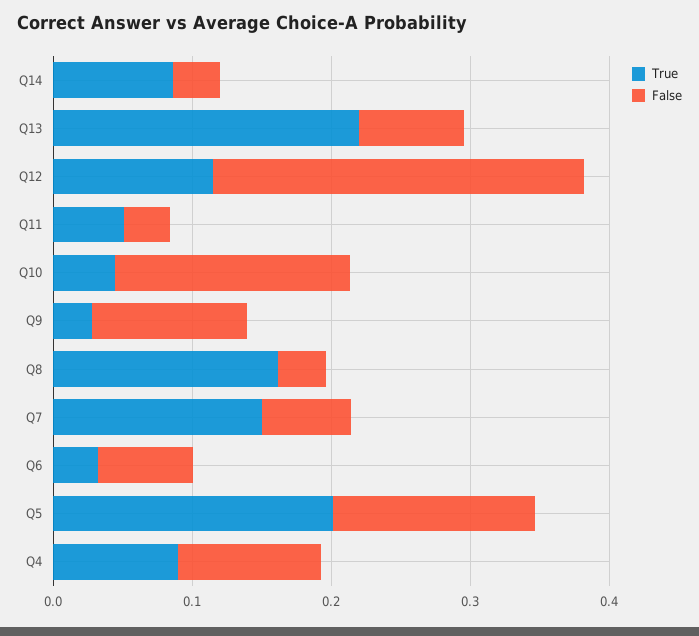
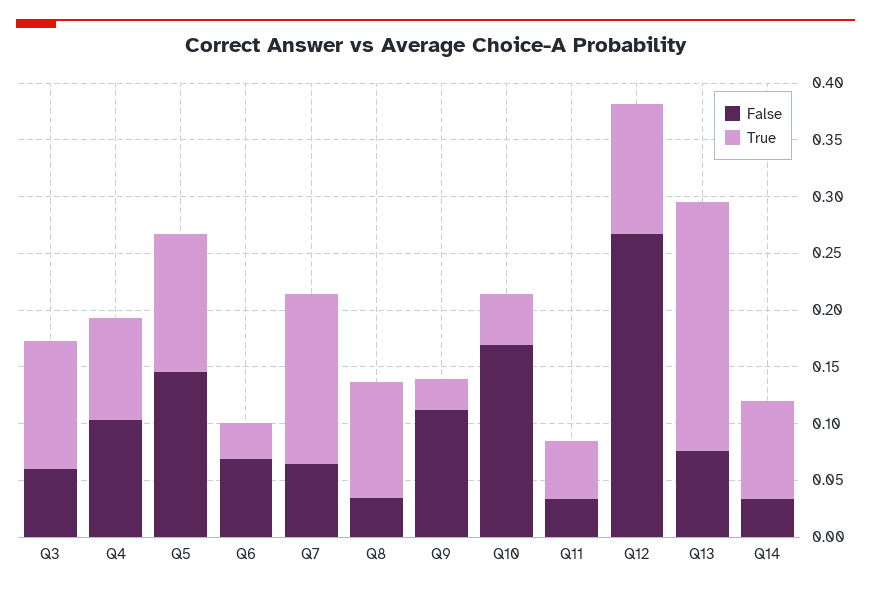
  {
    "True": {
      "Q14": 0.09,
      "Q13": 0.22,
      "Q12": 0.11,
      "Q11": 0.05,
      "Q10": 0.04,
      "Q9": 0.03,
-     "Q8": 0.16,
+     "Q8": 0.1,
      "Q7": 0.15,
      "Q6": 0.03,
-     "Q5": 0.2,
+     "Q5": 0.12,
-     "Q4": 0.09
+     "Q4": 0.09,
+     "Q3": 0.11
    },
    "False": {
      "Q14": 0.03,
      "Q13": 0.08,
      "Q12": 0.27,
      "Q11": 0.03,
      "Q10": 0.17,
      "Q9": 0.11,
      "Q8": 0.03,
      "Q7": 0.06,
      "Q6": 0.07,
      "Q5": 0.15,
-     "Q4": 0.1
+     "Q4": 0.1,
+     "Q3": 0.06
    }
  }

